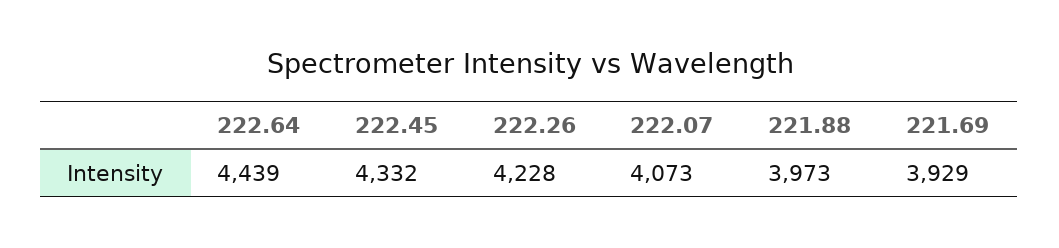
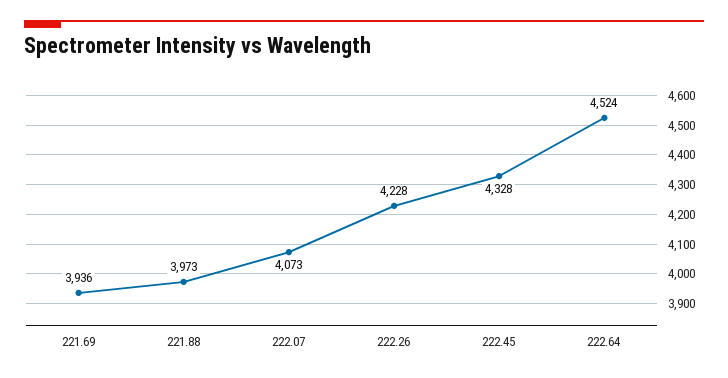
  {
-   "222.64": 4439,
+   "222.64": 4524,
-   "222.45": 4332,
+   "222.45": 4328,
    "222.26": 4228,
    "222.07": 4073,
    "221.88": 3973,
-   "221.69": 3929
+   "221.69": 3936
  }

